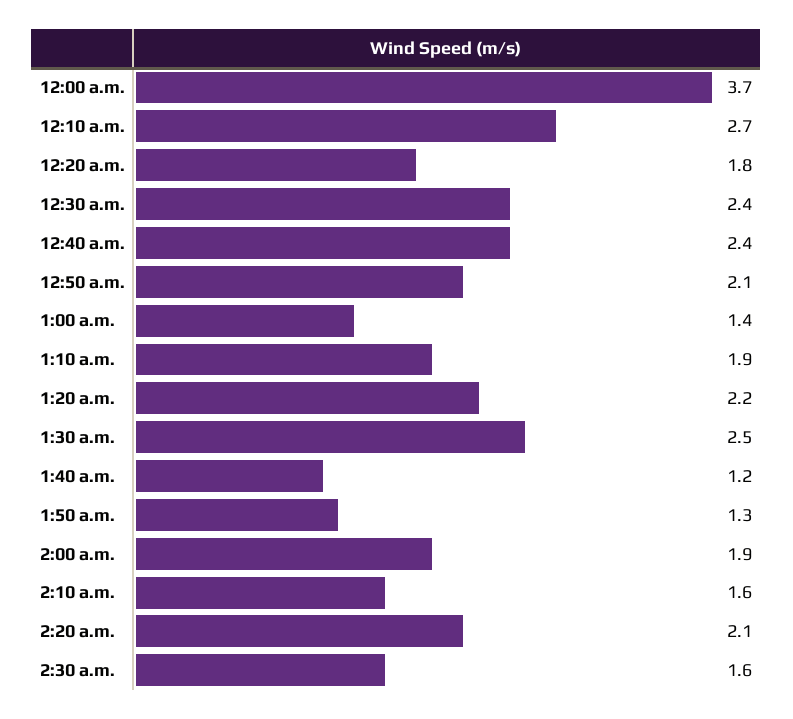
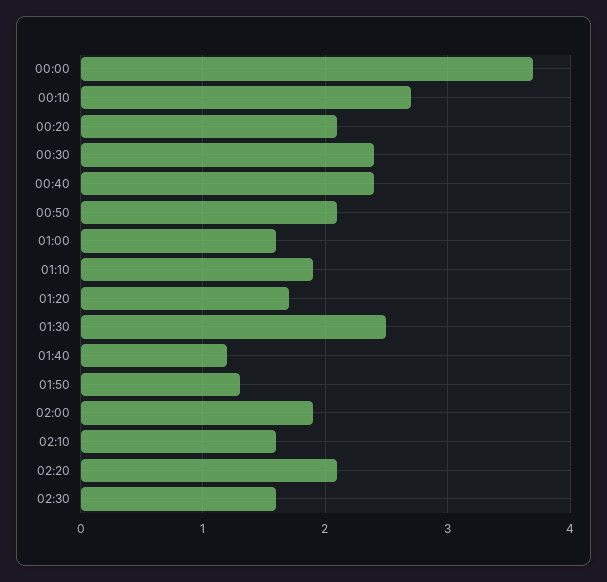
  {
    "12:00 a.m.": 3.7,
    "12:10 a.m.": 2.7,
-   "12:20 a.m.": 1.8,
+   "12:20 a.m.": 2.1,
    "12:30 a.m.": 2.4,
    "12:40 a.m.": 2.4,
    "12:50 a.m.": 2.1,
-   "1:00 a.m.": 1.4,
+   "1:00 a.m.": 1.6,
    "1:10 a.m.": 1.9,
-   "1:20 a.m.": 2.2,
+   "1:20 a.m.": 1.7,
    "1:30 a.m.": 2.5,
    "1:40 a.m.": 1.2,
    "1:50 a.m.": 1.3,
    "2:00 a.m.": 1.9,
    "2:10 a.m.": 1.6,
    "2:20 a.m.": 2.1,
    "2:30 a.m.": 1.6
  }

